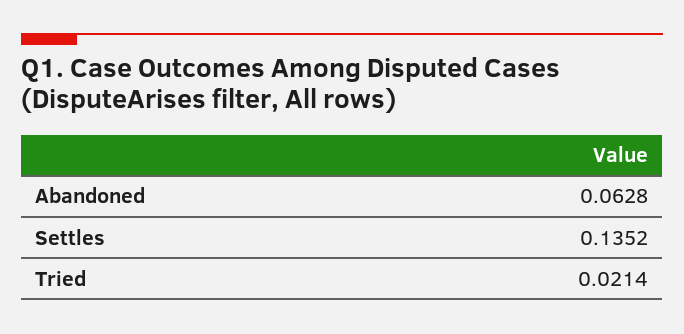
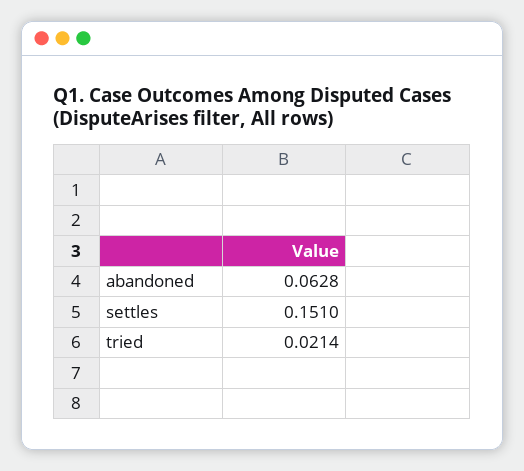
  {
    "Abandoned": 0.0628,
-   "Settles": 0.1352,
+   "Settles": 0.151,
    "Tried": 0.0214
  }

